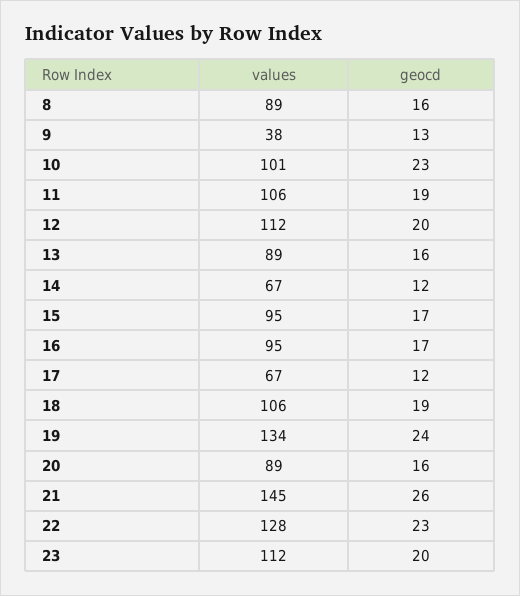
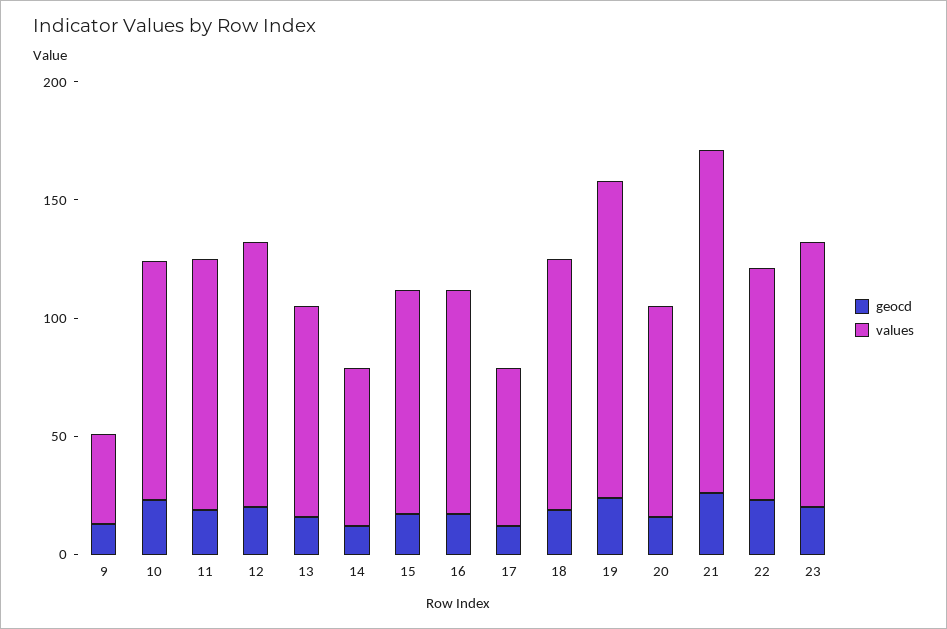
  {
    "values": {
-     "8": 89,
      "9": 38,
      "10": 101,
      "11": 106,
      "12": 112,
      "13": 89,
      "14": 67,
      "15": 95,
      "16": 95,
      "17": 67,
      "18": 106,
      "19": 134,
      "20": 89,
      "21": 145,
-     "22": 128,
+     "22": 100,
      "23": 112
    },
    "geocd": {
-     "8": 16,
      "9": 13,
      "10": 23,
      "11": 19,
      "12": 20,
      "13": 16,
      "14": 12,
      "15": 17,
      "16": 17,
      "17": 12,
      "18": 19,
      "19": 24,
      "20": 16,
      "21": 26,
      "22": 23,
      "23": 20
    }
  }

